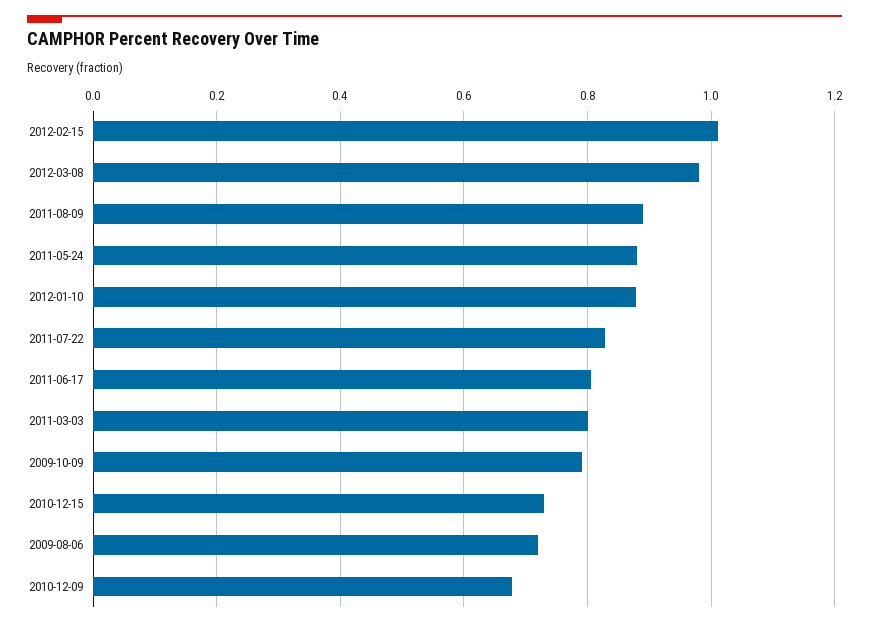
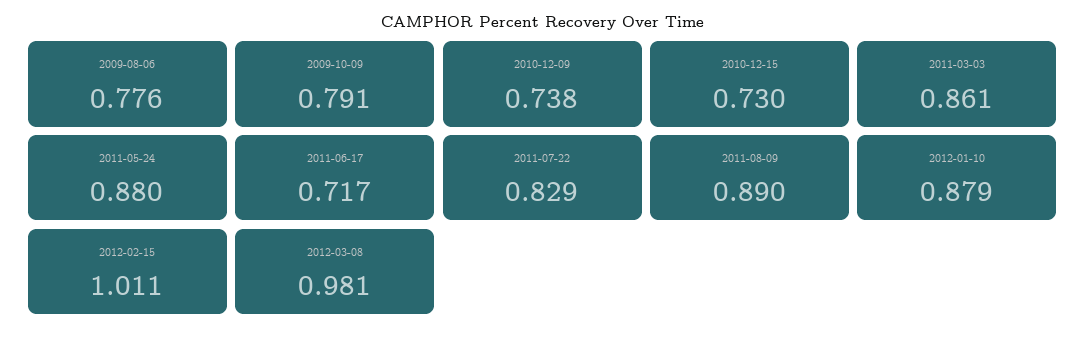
  {
    "2012-02-15": 1.011,
    "2012-03-08": 0.981,
    "2011-08-09": 0.89,
    "2011-05-24": 0.88,
    "2012-01-10": 0.879,
    "2011-07-22": 0.829,
-   "2011-06-17": 0.8,
+   "2011-06-17": 0.717,
-   "2011-03-03": 0.8,
+   "2011-03-03": 0.861,
    "2009-10-09": 0.791,
    "2010-12-15": 0.73,
-   "2009-08-06": 0.72,
+   "2009-08-06": 0.776,
-   "2010-12-09": 0.68
+   "2010-12-09": 0.738
  }

